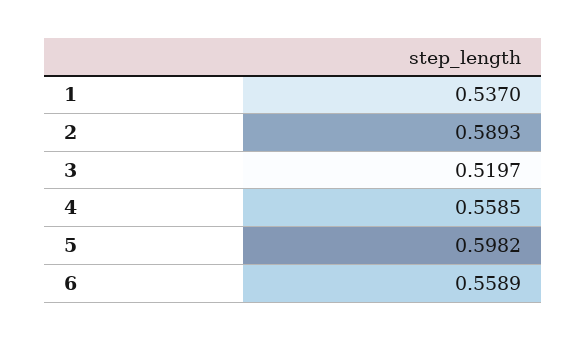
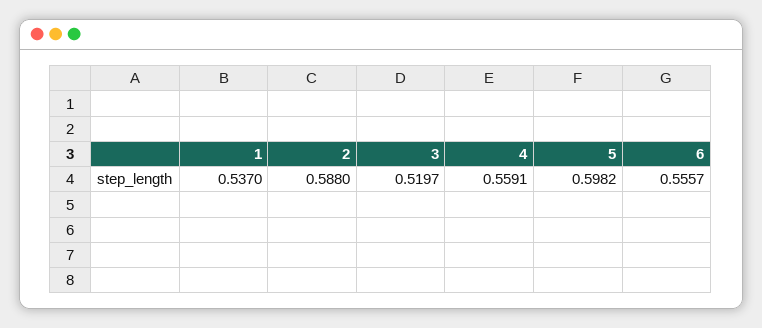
  {
    "1": 0.537,
-   "2": 0.5893,
+   "2": 0.588,
    "3": 0.5197,
-   "4": 0.5585,
+   "4": 0.5591,
    "5": 0.5982,
-   "6": 0.5589
+   "6": 0.5557
  }

